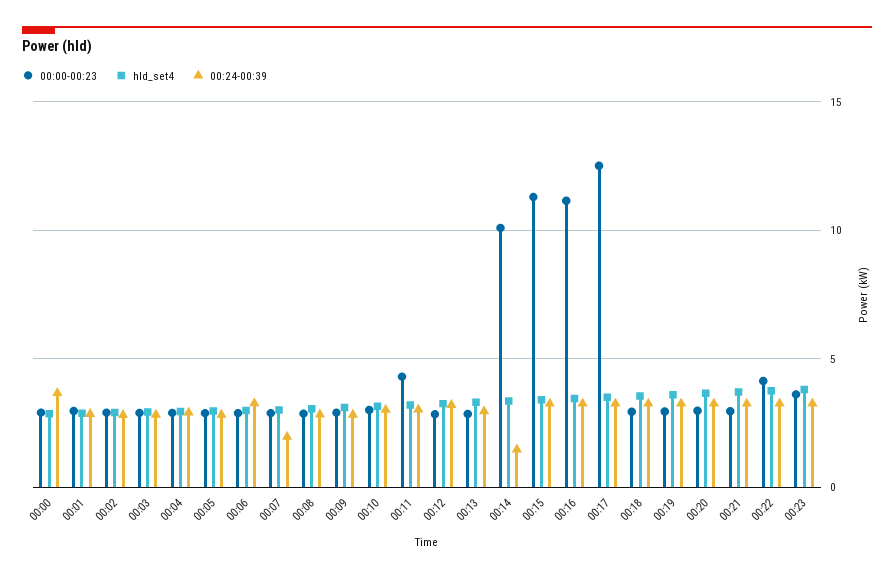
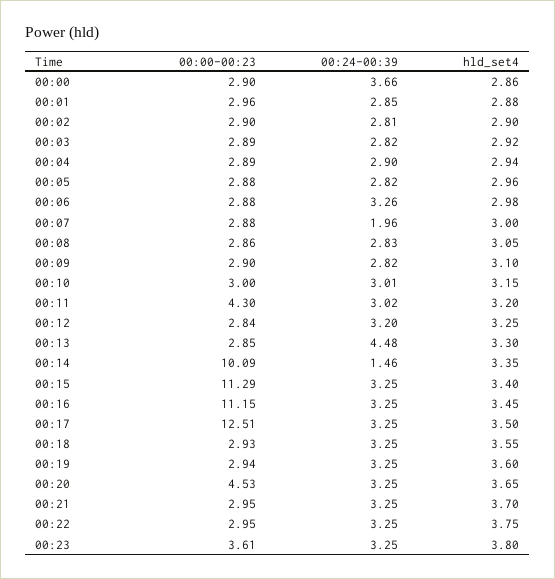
  {
    "00:00-00:23": {
      "00:00": 2.9,
      "00:01": 2.96,
      "00:02": 2.9,
      "00:03": 2.89,
      "00:04": 2.89,
      "00:05": 2.88,
      "00:06": 2.88,
      "00:07": 2.88,
      "00:08": 2.86,
      "00:09": 2.9,
      "00:10": 3,
      "00:11": 4.3,
      "00:12": 2.84,
      "00:13": 2.85,
      "00:14": 10.09,
      "00:15": 11.29,
      "00:16": 11.15,
      "00:17": 12.51,
      "00:18": 2.93,
      "00:19": 2.94,
-     "00:20": 3,
+     "00:20": 4.53,
      "00:21": 2.95,
-     "00:22": 4,
+     "00:22": 2.95,
      "00:23": 3.61
    },
    "hld_set4": {
      "00:00": 2.86,
      "00:01": 2.88,
      "00:02": 2.9,
      "00:03": 2.92,
      "00:04": 2.94,
      "00:05": 2.96,
      "00:06": 2.98,
      "00:07": 3,
      "00:08": 3.05,
      "00:09": 3.1,
      "00:10": 3.15,
      "00:11": 3.2,
      "00:12": 3.25,
      "00:13": 3.3,
      "00:14": 3.35,
      "00:15": 3.4,
      "00:16": 3.45,
      "00:17": 3.5,
      "00:18": 3.55,
      "00:19": 3.6,
      "00:20": 3.65,
      "00:21": 3.7,
      "00:22": 3.75,
      "00:23": 3.8
    },
    "00:24-00:39": {
      "00:00": 3.66,
      "00:01": 2.85,
      "00:02": 2.81,
      "00:03": 2.82,
      "00:04": 2.9,
      "00:05": 2.82,
      "00:06": 3.26,
      "00:07": 1.96,
      "00:08": 2.83,
      "00:09": 2.82,
      "00:10": 3.01,
      "00:11": 3.02,
      "00:12": 3.2,
-     "00:13": 3,
+     "00:13": 4.48,
      "00:14": 1.46,
      "00:15": 3.25,
      "00:16": 3.25,
      "00:17": 3.25,
      "00:18": 3.25,
      "00:19": 3.25,
      "00:20": 3.25,
      "00:21": 3.25,
      "00:22": 3.25,
      "00:23": 3.25
    }
  }

